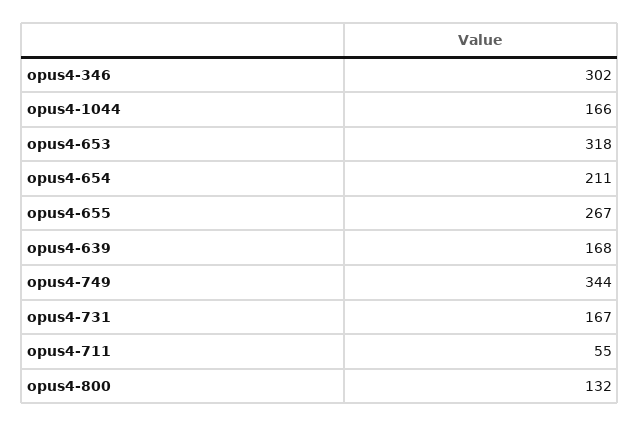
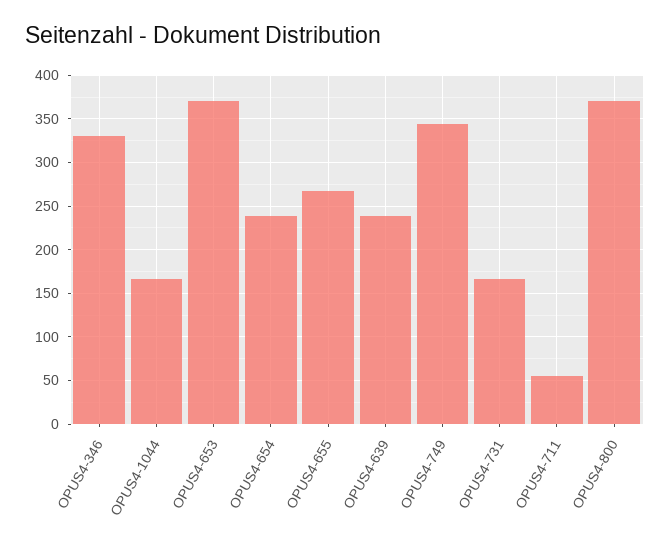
  {
-   "opus4-346": 302,
+   "opus4-346": 330,
    "opus4-1044": 166,
-   "opus4-653": 318,
+   "opus4-653": 370,
-   "opus4-654": 211,
+   "opus4-654": 240,
    "opus4-655": 267,
-   "opus4-639": 168,
+   "opus4-639": 240,
    "opus4-749": 344,
    "opus4-731": 167,
    "opus4-711": 55,
-   "opus4-800": 132
+   "opus4-800": 370
  }

